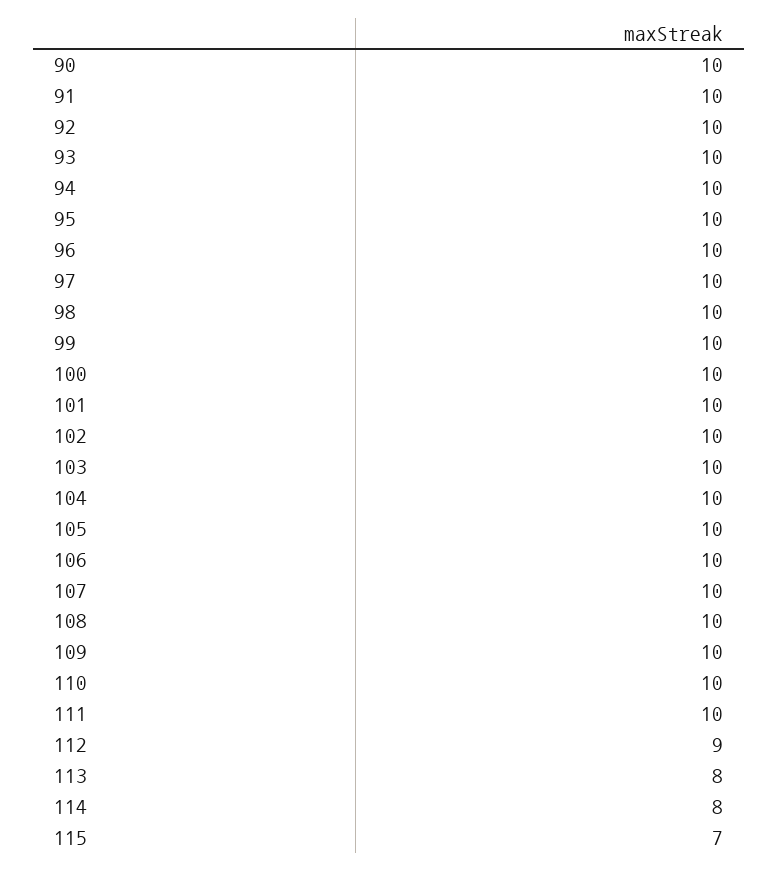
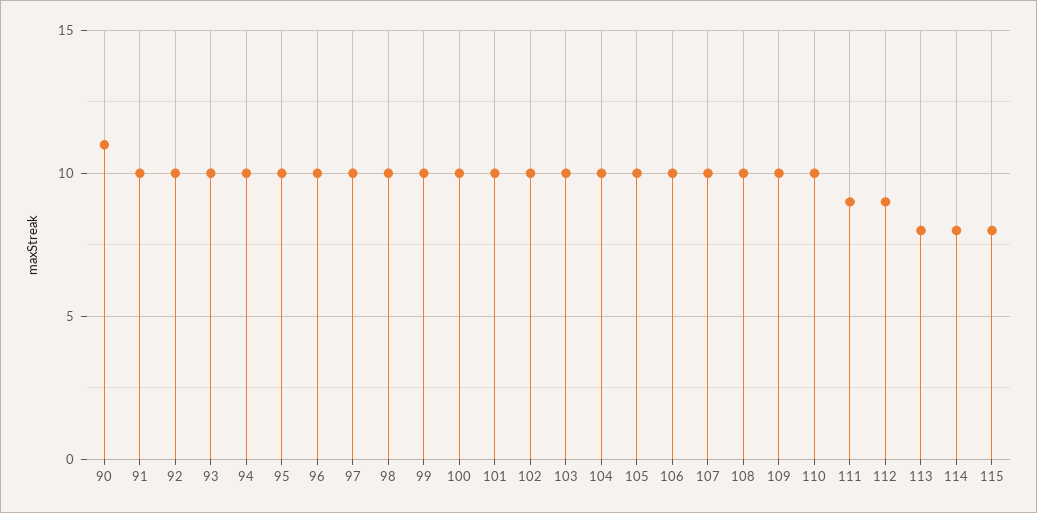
  {
-   "90": 10,
+   "90": 11,
    "91": 10,
    "92": 10,
    "93": 10,
    "94": 10,
    "95": 10,
    "96": 10,
    "97": 10,
    "98": 10,
    "99": 10,
    "100": 10,
    "101": 10,
    "102": 10,
    "103": 10,
    "104": 10,
    "105": 10,
    "106": 10,
    "107": 10,
    "108": 10,
    "109": 10,
    "110": 10,
-   "111": 10,
+   "111": 9,
    "112": 9,
    "113": 8,
    "114": 8,
-   "115": 7
+   "115": 8
  }

